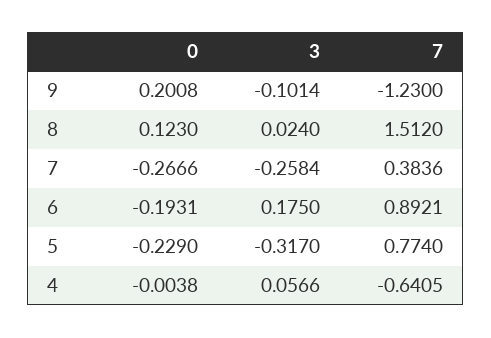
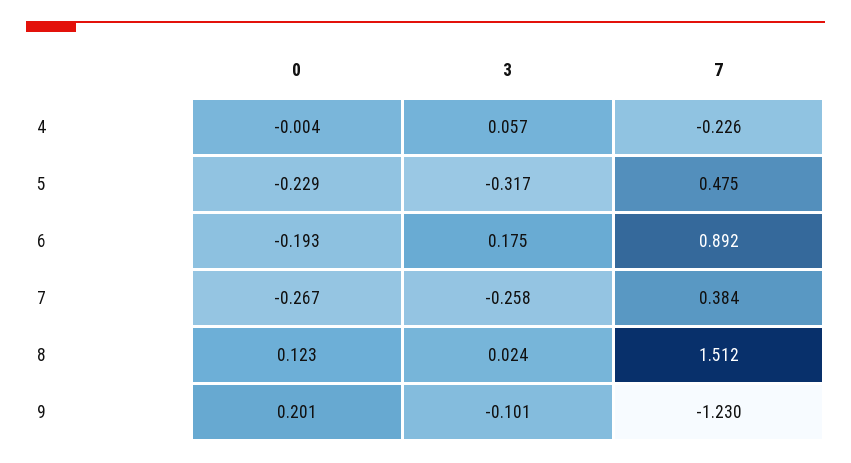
  {
    "0": {
      "9": 0.2008,
      "8": 0.123,
      "7": -0.2666,
      "6": -0.1931,
      "5": -0.229,
      "4": -0.0038
    },
    "3": {
      "9": -0.1014,
      "8": 0.024,
      "7": -0.2584,
      "6": 0.175,
      "5": -0.317,
      "4": 0.0566
    },
    "7": {
      "9": -1.23,
      "8": 1.512,
      "7": 0.3836,
      "6": 0.8921,
-     "5": 0.774,
+     "5": 0.475,
-     "4": -0.6405
+     "4": -0.226
    }
  }

